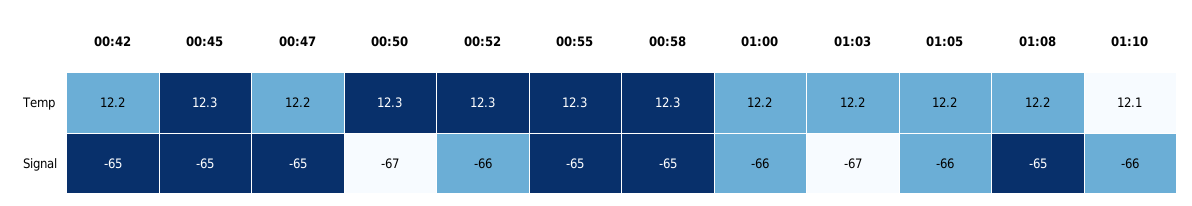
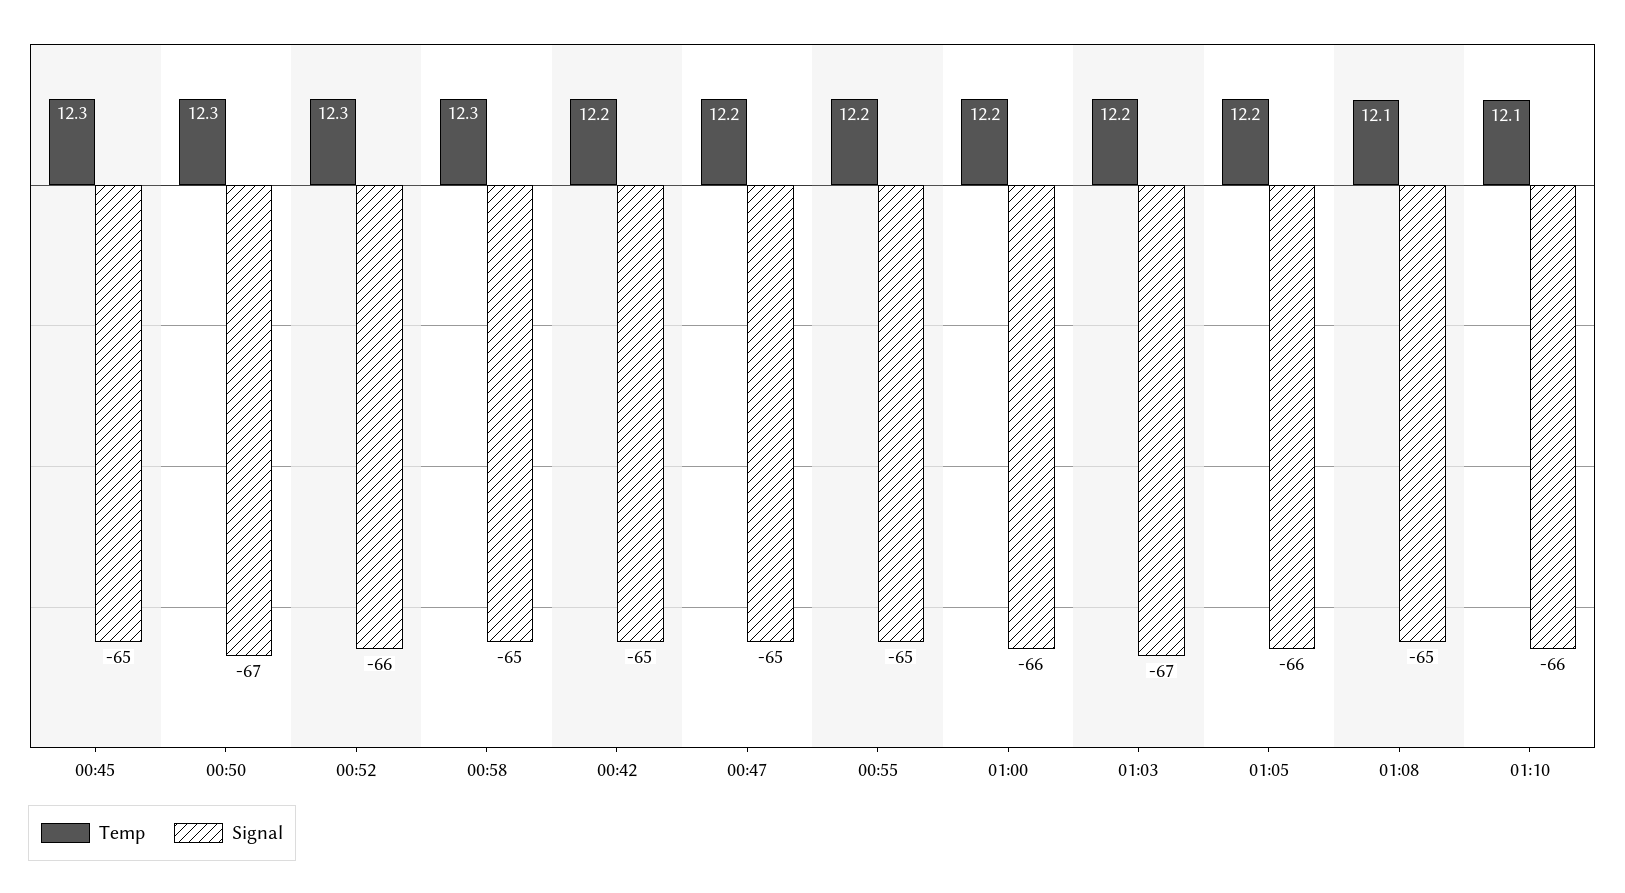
  {
    "Temp": {
      "00:42": 12.2,
      "00:45": 12.3,
      "00:47": 12.2,
      "00:50": 12.3,
      "00:52": 12.3,
-     "00:55": 12.3,
+     "00:55": 12.2,
      "00:58": 12.3,
      "01:00": 12.2,
      "01:03": 12.2,
      "01:05": 12.2,
-     "01:08": 12.2,
+     "01:08": 12.1,
      "01:10": 12.1
    },
    "Signal": {
      "00:42": -65,
      "00:45": -65,
      "00:47": -65,
      "00:50": -67,
      "00:52": -66,
      "00:55": -65,
      "00:58": -65,
      "01:00": -66,
      "01:03": -67,
      "01:05": -66,
      "01:08": -65,
      "01:10": -66
    }
  }

